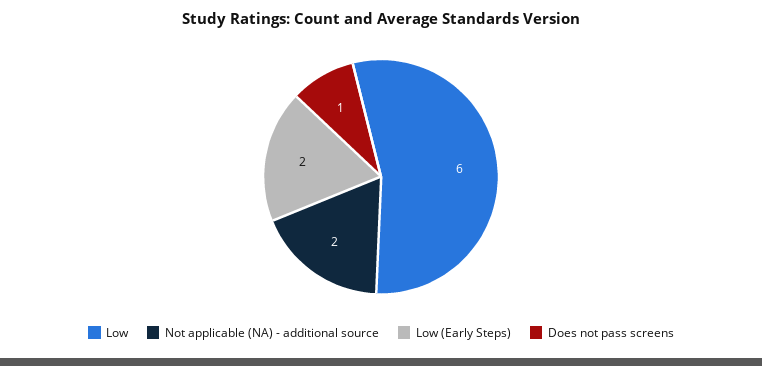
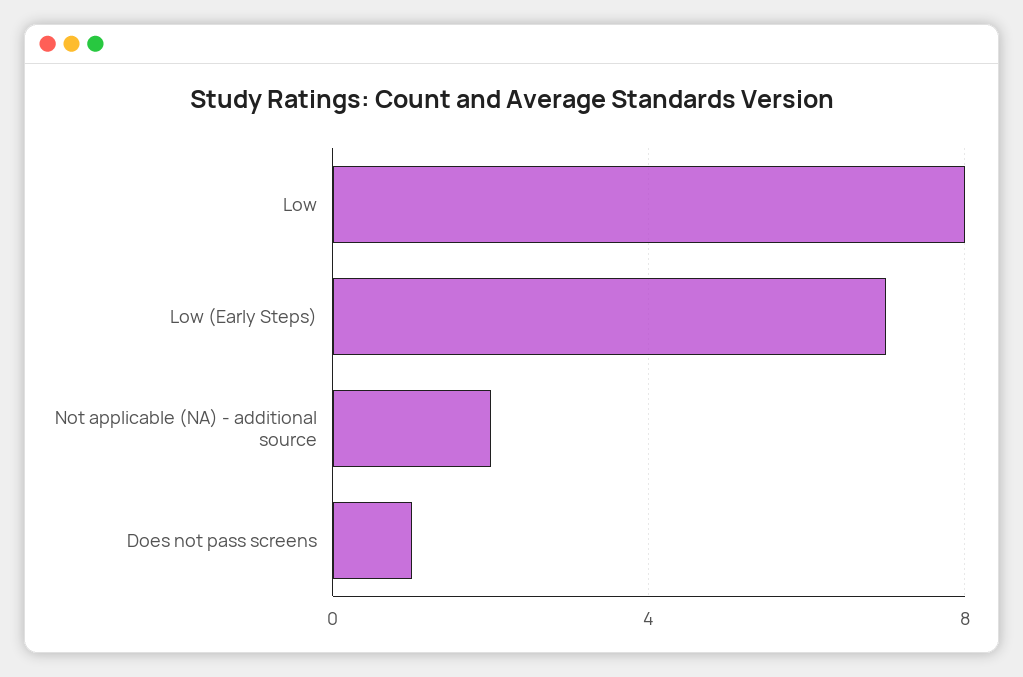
  {
-   "Low": 6,
+   "Low": 8,
    "Not applicable (NA) - additional source": 2,
-   "Low (Early Steps)": 2,
+   "Low (Early Steps)": 7,
    "Does not pass screens": 1
  }

